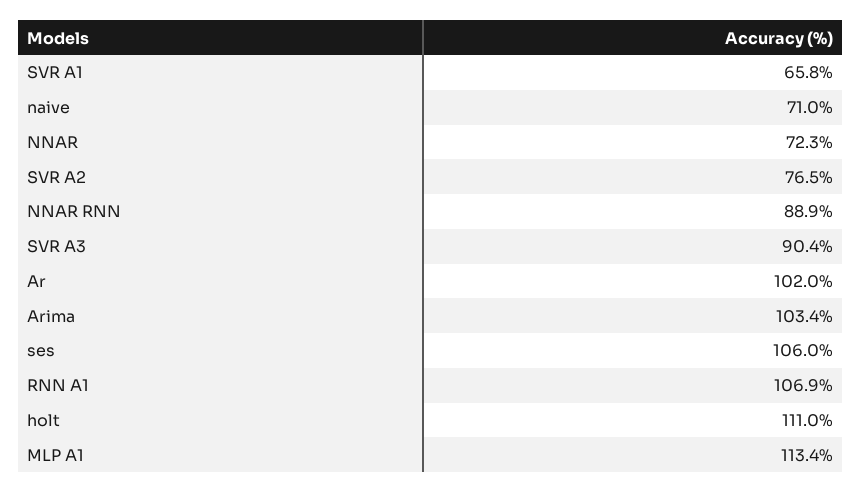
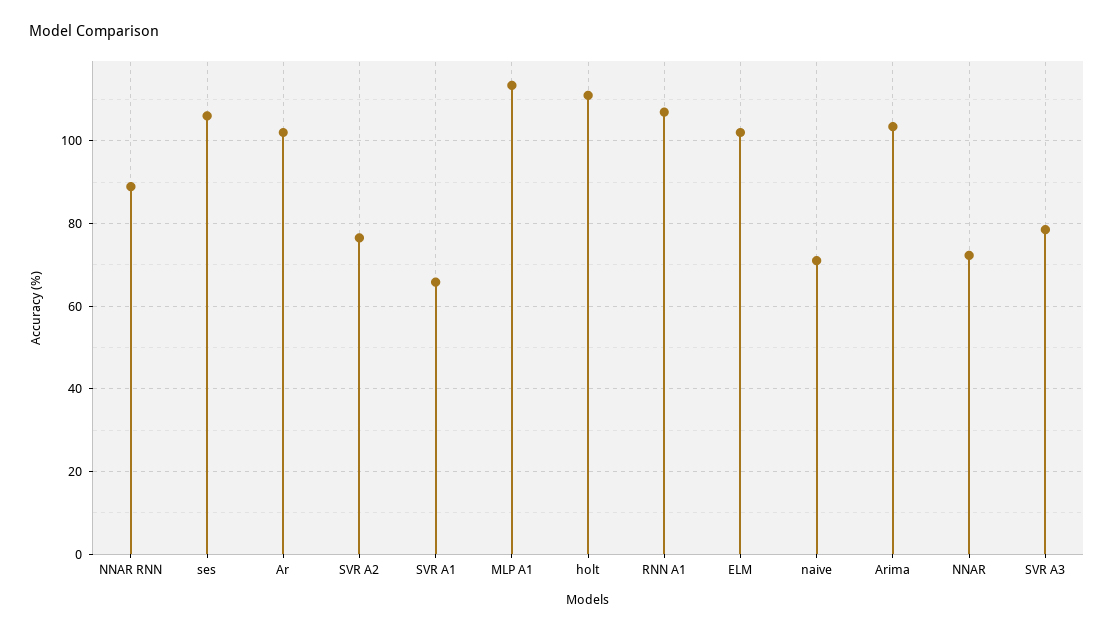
  {
    "SVR A1": 65.8,
    "naive": 71,
    "NNAR": 72.3,
    "SVR A2": 76.5,
    "NNAR RNN": 88.9,
-   "SVR A3": 90.4,
+   "SVR A3": 78,
    "Ar": 102,
    "Arima": 103.4,
    "ses": 106,
    "RNN A1": 106.9,
    "holt": 111,
-   "MLP A1": 113.4
+   "MLP A1": 113.4,
+   "ELM": 102
  }

